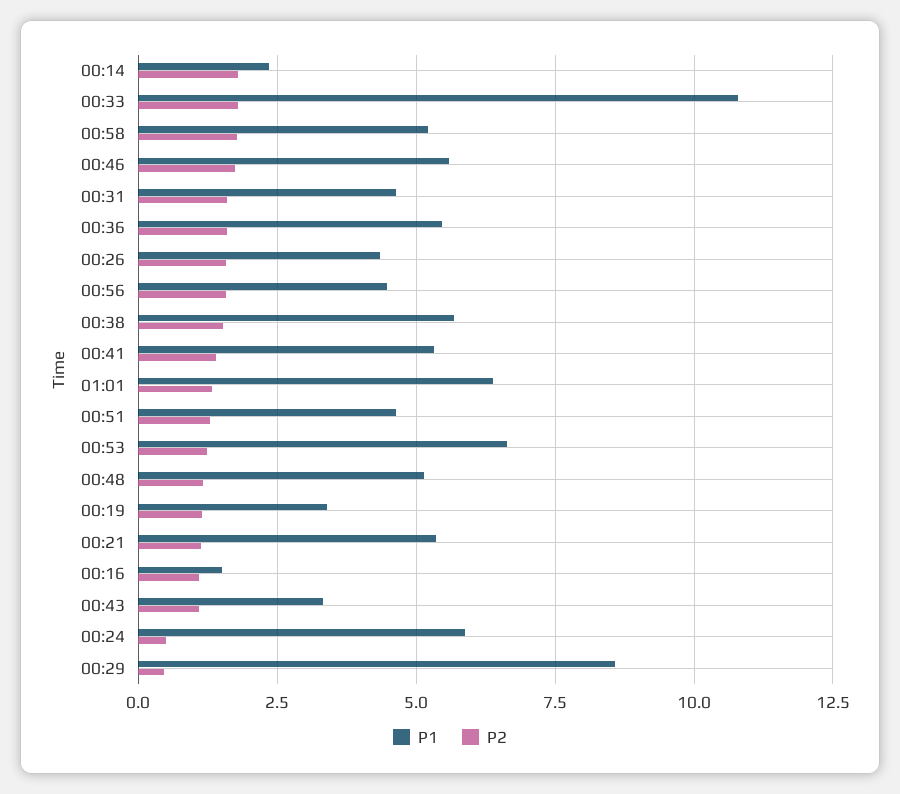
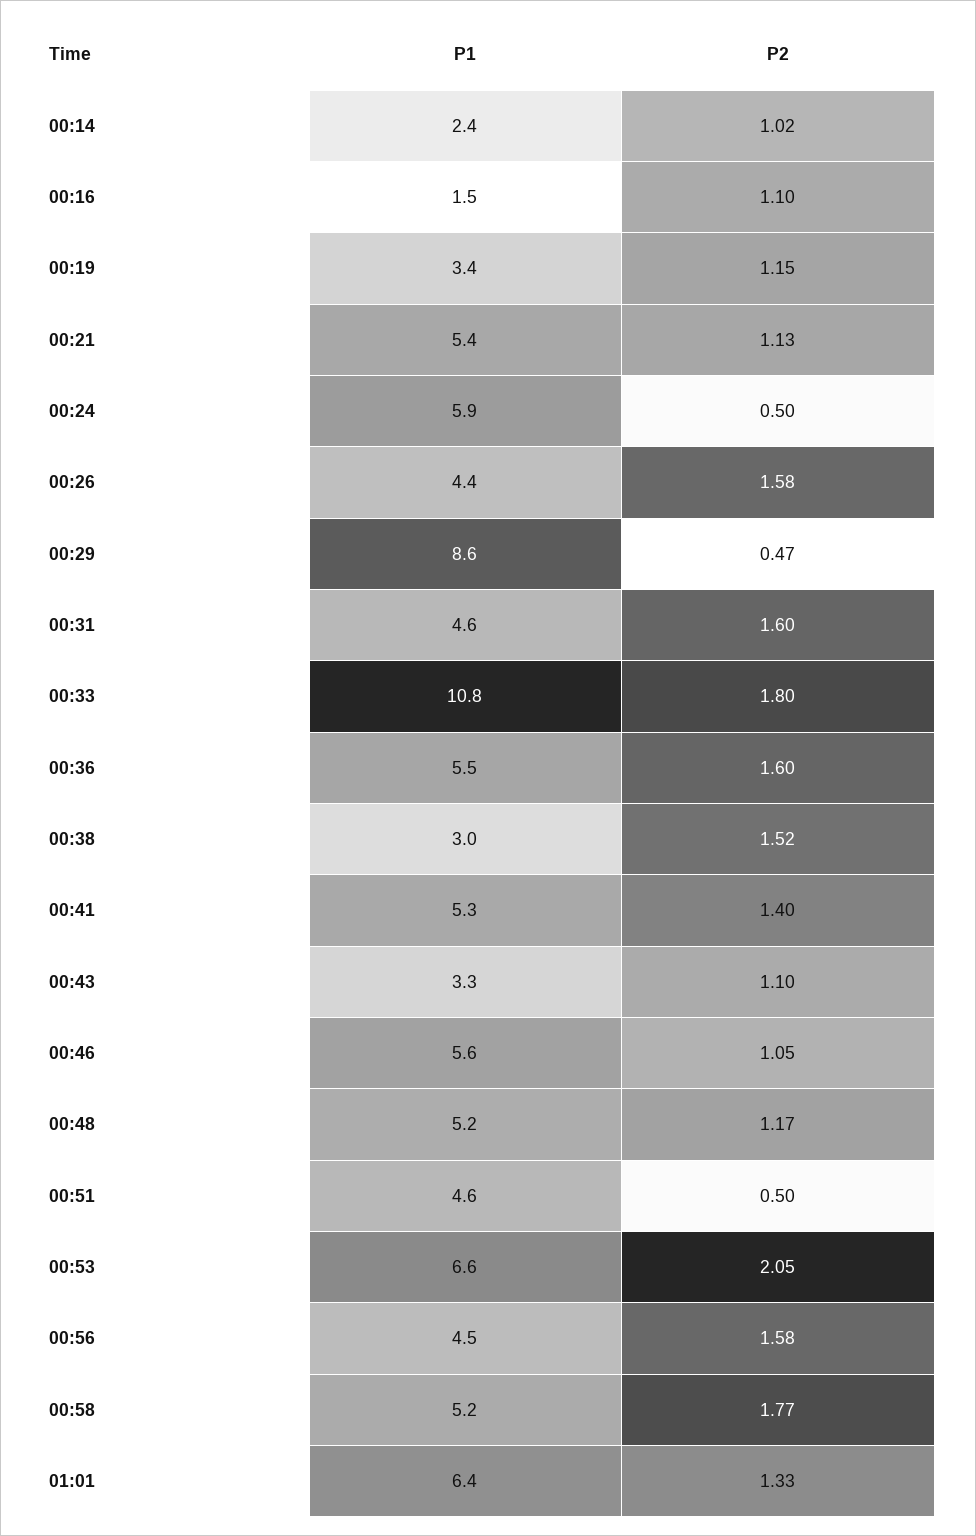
  {
    "P1": {
      "00:14": 2.4,
      "00:33": 10.8,
      "00:58": 5.2,
      "00:46": 5.6,
      "00:31": 4.6,
      "00:36": 5.5,
      "00:26": 4.4,
      "00:56": 4.5,
-     "00:38": 5.75,
+     "00:38": 3,
      "00:41": 5.3,
      "01:01": 6.4,
      "00:51": 4.6,
      "00:53": 6.6,
      "00:48": 5.2,
      "00:19": 3.4,
      "00:21": 5.4,
      "00:16": 1.5,
      "00:43": 3.3,
      "00:24": 5.9,
      "00:29": 8.6
    },
    "P2": {
-     "00:14": 1.75,
+     "00:14": 1.02,
      "00:33": 1.8,
      "00:58": 1.77,
-     "00:46": 1.75,
+     "00:46": 1.05,
      "00:31": 1.6,
      "00:36": 1.6,
      "00:26": 1.58,
      "00:56": 1.58,
      "00:38": 1.52,
      "00:41": 1.4,
      "01:01": 1.33,
-     "00:51": 1.25,
+     "00:51": 0.5,
-     "00:53": 1.25,
+     "00:53": 2.05,
      "00:48": 1.17,
      "00:19": 1.15,
      "00:21": 1.13,
      "00:16": 1.1,
      "00:43": 1.1,
      "00:24": 0.5,
      "00:29": 0.47
    }
  }

